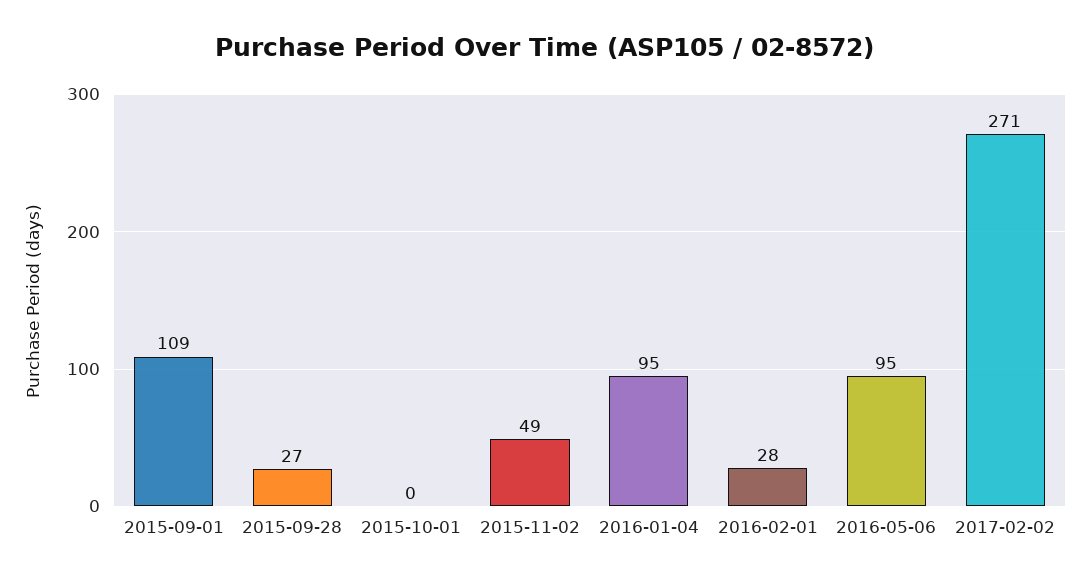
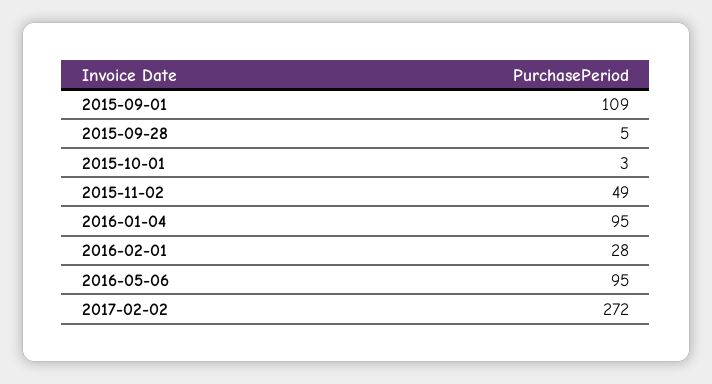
  {
    "2015-09-01": 109,
-   "2015-09-28": 27,
+   "2015-09-28": 5,
-   "2015-10-01": 0,
+   "2015-10-01": 3,
    "2015-11-02": 49,
    "2016-01-04": 95,
    "2016-02-01": 28,
    "2016-05-06": 95,
-   "2017-02-02": 271
+   "2017-02-02": 272
  }

